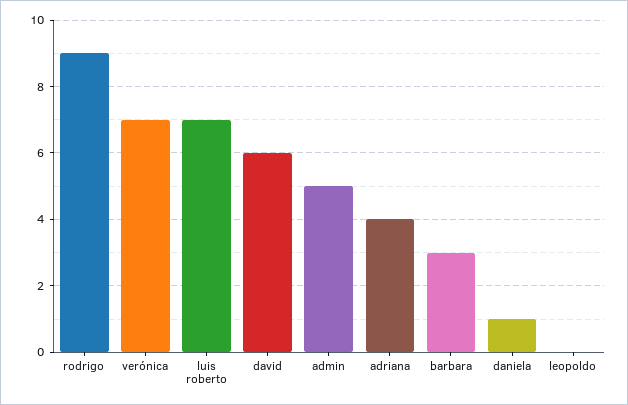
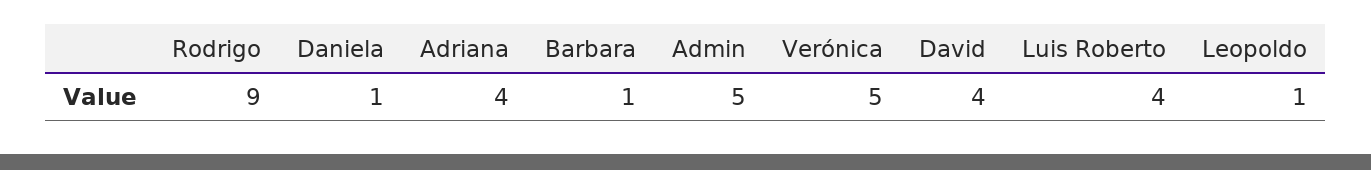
  {
    "rodrigo": 9,
-   "verónica": 7,
+   "verónica": 5,
-   "luis roberto": 7,
+   "luis roberto": 4,
-   "david": 6,
+   "david": 4,
    "admin": 5,
    "adriana": 4,
-   "barbara": 3,
+   "barbara": 1,
    "daniela": 1,
-   "leopoldo": 0
+   "leopoldo": 1
  }

